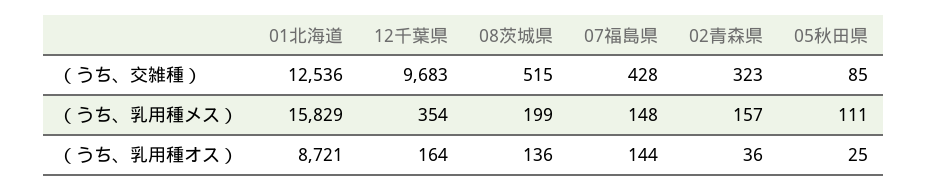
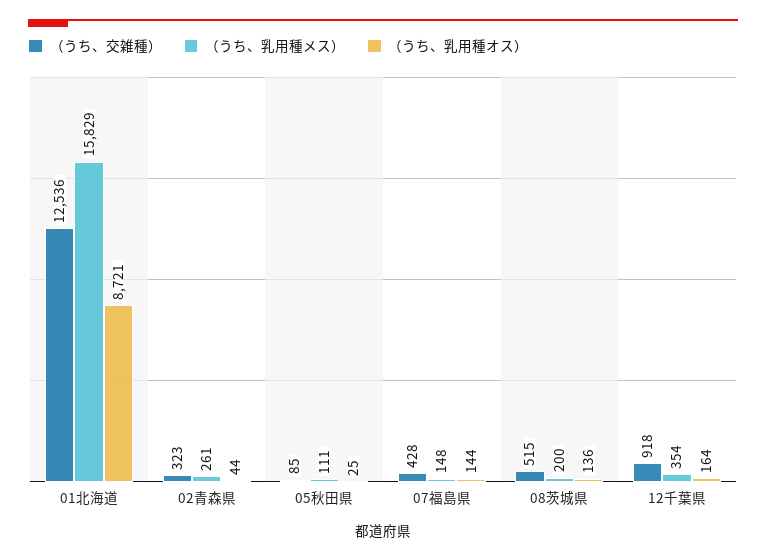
  {
    "（うち、交雑種）": {
      "01北海道": 12536,
-     "12千葉県": 9683,
+     "12千葉県": 918,
      "08茨城県": 515,
      "07福島県": 428,
      "02青森県": 323,
      "05秋田県": 85
    },
    "（うち、乳用種メス）": {
      "01北海道": 15829,
      "12千葉県": 354,
-     "08茨城県": 199,
+     "08茨城県": 200,
      "07福島県": 148,
-     "02青森県": 157,
+     "02青森県": 261,
      "05秋田県": 111
    },
    "（うち、乳用種オス）": {
      "01北海道": 8721,
      "12千葉県": 164,
      "08茨城県": 136,
      "07福島県": 144,
-     "02青森県": 36,
+     "02青森県": 44,
      "05秋田県": 25
    }
  }

